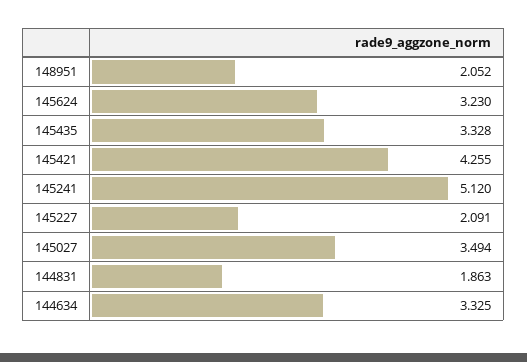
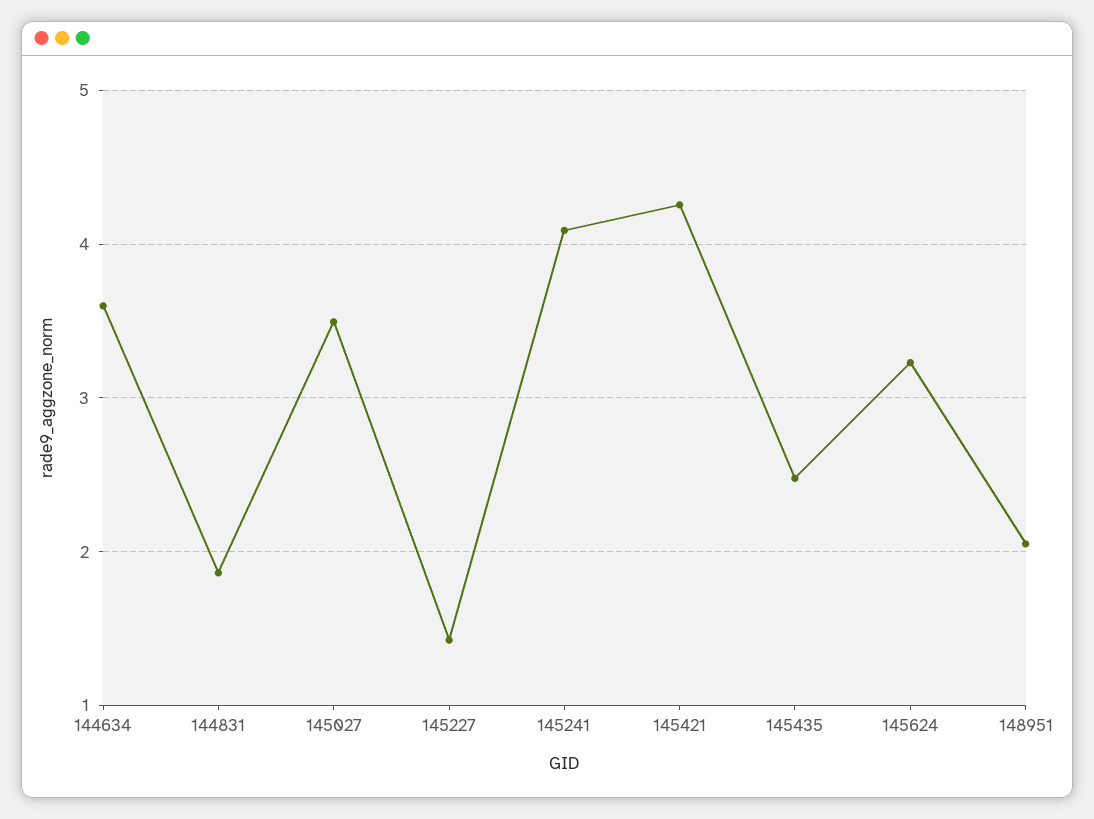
  {
    "148951": 2.052,
    "145624": 3.23,
-   "145435": 3.328,
+   "145435": 2.5,
    "145421": 4.255,
-   "145241": 5.12,
+   "145241": 4.1,
-   "145227": 2.091,
+   "145227": 1.4,
    "145027": 3.494,
    "144831": 1.863,
-   "144634": 3.325
+   "144634": 3.6
  }

